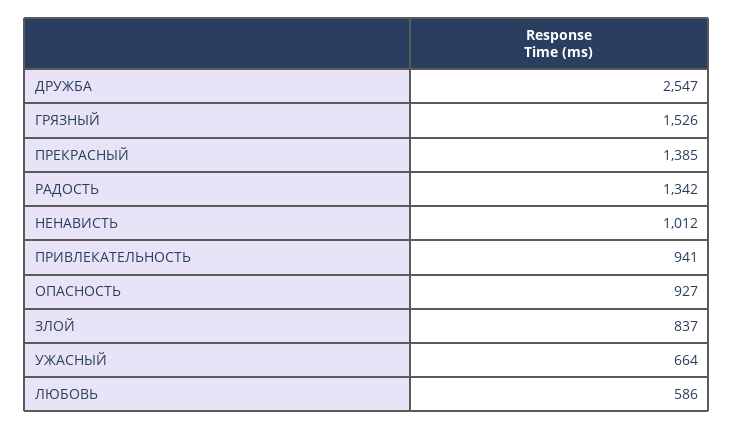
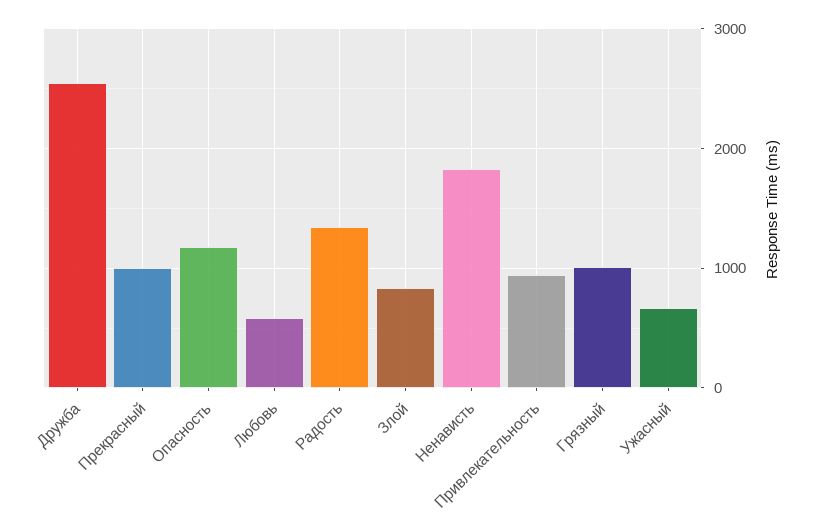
  {
    "ДРУЖБА": 2547,
-   "ГРЯЗНЫЙ": 1526,
+   "ГРЯЗНЫЙ": 1000,
-   "ПРЕКРАСНЫЙ": 1385,
+   "ПРЕКРАСНЫЙ": 1000,
    "РАДОСТЬ": 1342,
-   "НЕНАВИСТЬ": 1012,
+   "НЕНАВИСТЬ": 1800,
    "ПРИВЛЕКАТЕЛЬНОСТЬ": 941,
-   "ОПАСНОСТЬ": 927,
+   "ОПАСНОСТЬ": 1200,
    "ЗЛОЙ": 837,
    "УЖАСНЫЙ": 664,
    "ЛЮБОВЬ": 586
  }

